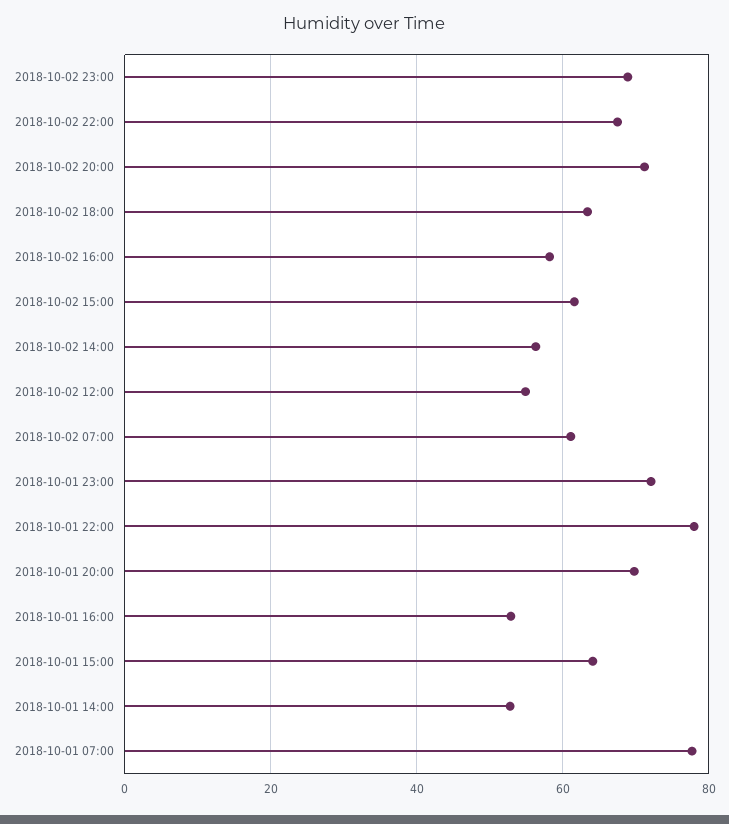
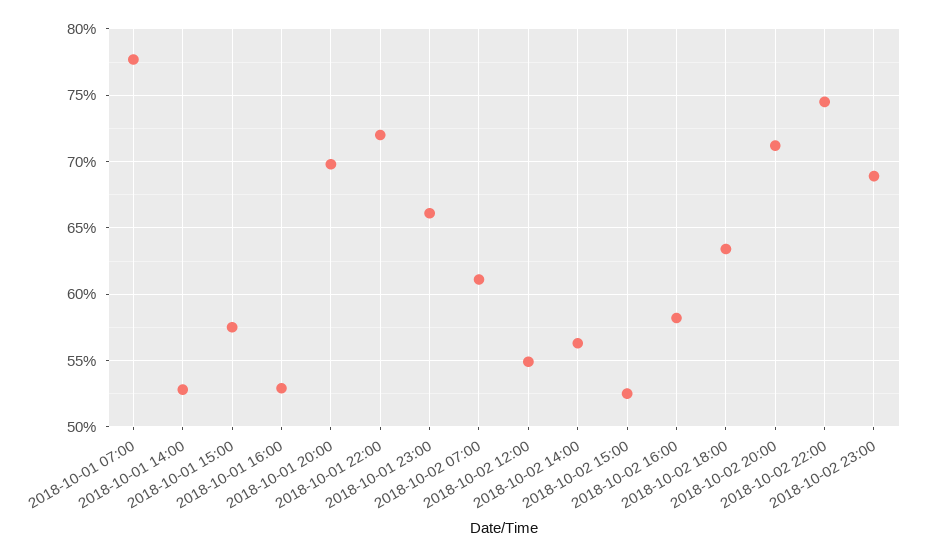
  {
    "2018-10-02 23:00": 69,
-   "2018-10-02 22:00": 68,
+   "2018-10-02 22:00": 74.5,
    "2018-10-02 20:00": 71,
    "2018-10-02 18:00": 63.5,
    "2018-10-02 16:00": 58,
-   "2018-10-02 15:00": 62,
+   "2018-10-02 15:00": 52.5,
    "2018-10-02 14:00": 56.5,
    "2018-10-02 12:00": 55,
    "2018-10-02 07:00": 61,
-   "2018-10-01 23:00": 72,
+   "2018-10-01 23:00": 66,
-   "2018-10-01 22:00": 78,
+   "2018-10-01 22:00": 72,
    "2018-10-01 20:00": 70,
    "2018-10-01 16:00": 53,
-   "2018-10-01 15:00": 64,
+   "2018-10-01 15:00": 57.5,
    "2018-10-01 14:00": 53,
    "2018-10-01 07:00": 77.5
  }

